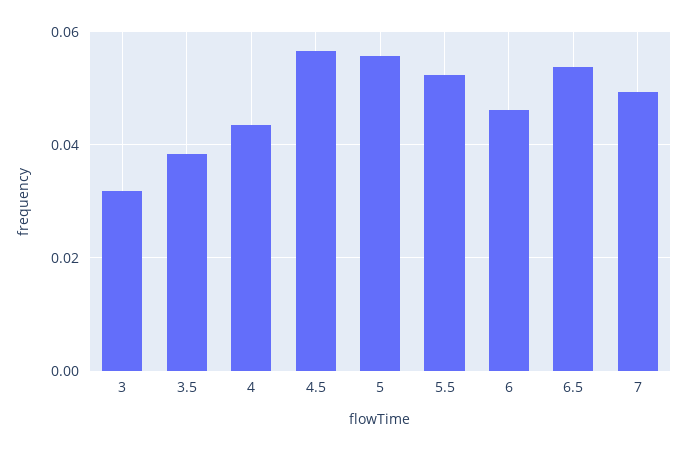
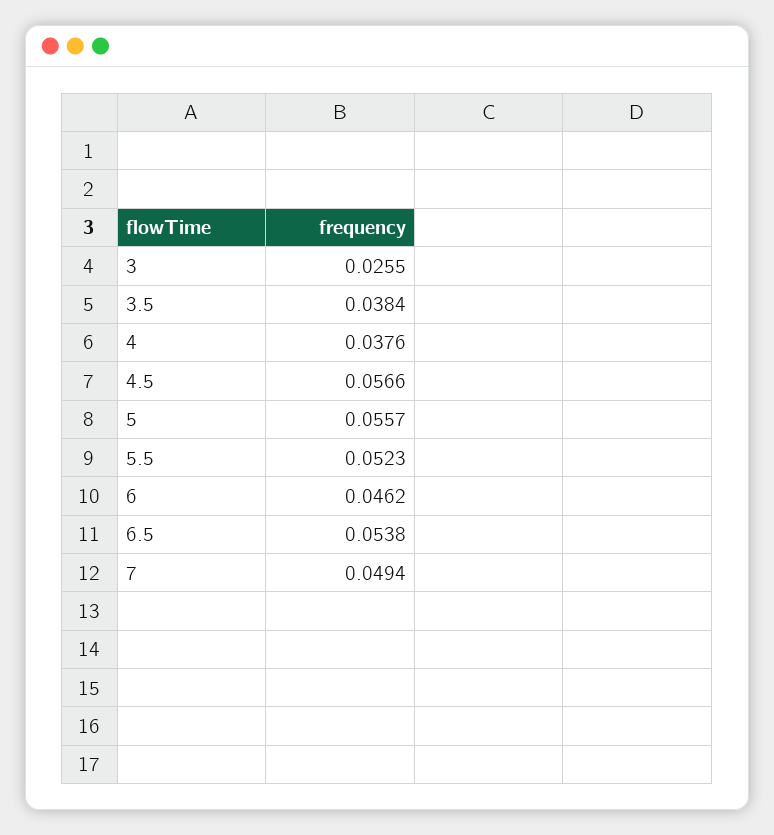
  {
-   "3": 0.032,
+   "3": 0.0255,
    "3.5": 0.0384,
-   "4": 0.044,
+   "4": 0.0376,
    "4.5": 0.0566,
    "5": 0.0557,
    "5.5": 0.0523,
    "6": 0.0462,
    "6.5": 0.0538,
    "7": 0.0494
  }

